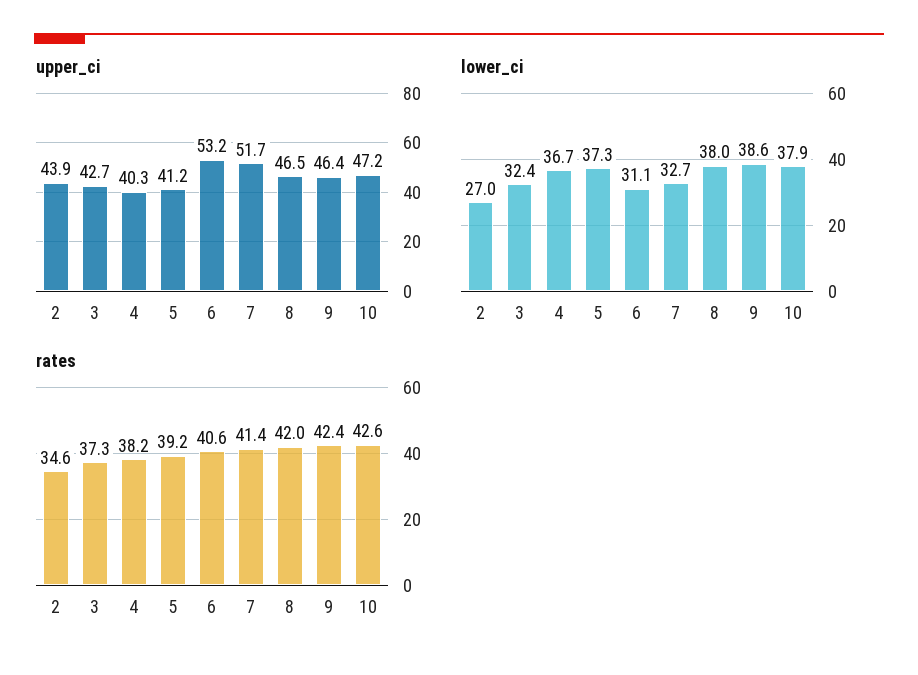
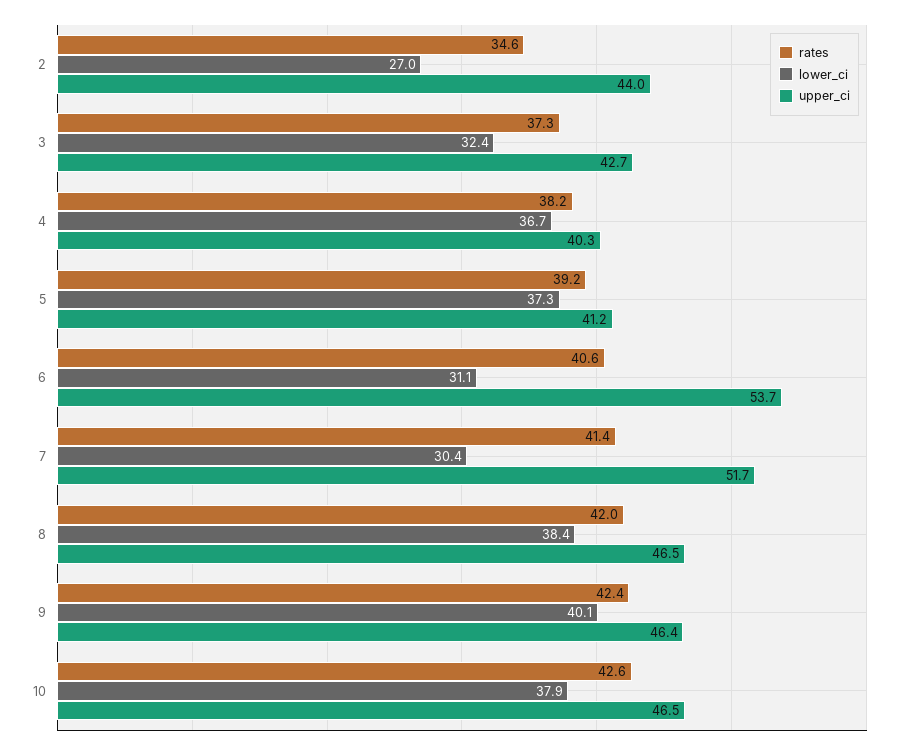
  {
    "upper_ci": {
-     "2": 43.9,
+     "2": 44,
      "3": 42.7,
      "4": 40.3,
      "5": 41.2,
-     "6": 53.2,
+     "6": 53.7,
      "7": 51.7,
      "8": 46.5,
      "9": 46.4,
-     "10": 47.2
+     "10": 46.5
    },
    "lower_ci": {
      "2": 27,
      "3": 32.4,
      "4": 36.7,
      "5": 37.3,
      "6": 31.1,
-     "7": 32.7,
+     "7": 30.4,
-     "8": 38,
+     "8": 38.4,
-     "9": 38.6,
+     "9": 40.1,
      "10": 37.9
    },
    "rates": {
      "2": 34.6,
      "3": 37.3,
      "4": 38.2,
      "5": 39.2,
      "6": 40.6,
      "7": 41.4,
      "8": 42,
      "9": 42.4,
      "10": 42.6
    }
  }

